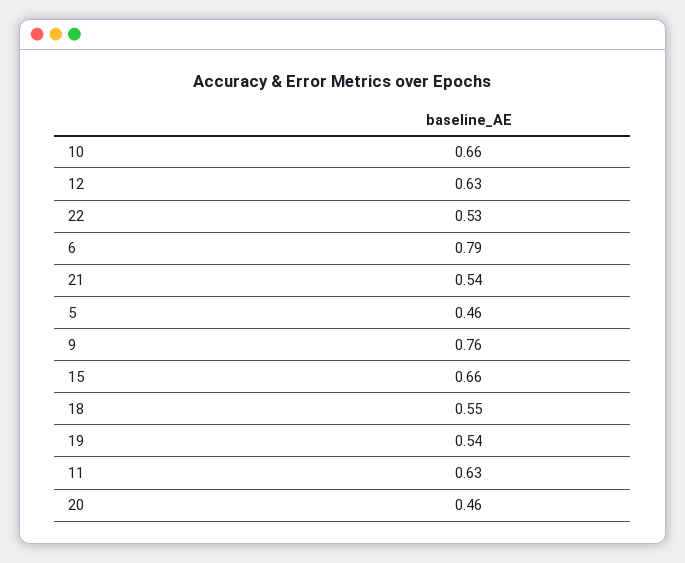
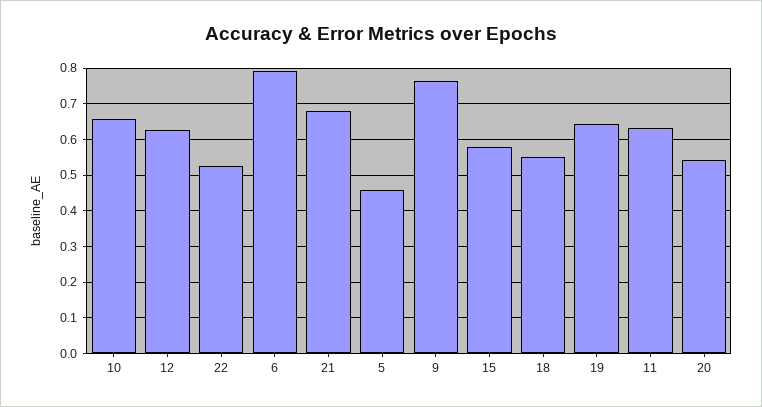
  {
    "10": 0.66,
    "12": 0.63,
    "22": 0.53,
    "6": 0.79,
-   "21": 0.54,
+   "21": 0.68,
    "5": 0.46,
    "9": 0.76,
-   "15": 0.66,
+   "15": 0.58,
    "18": 0.55,
-   "19": 0.54,
+   "19": 0.64,
    "11": 0.63,
-   "20": 0.46
+   "20": 0.54
  }

